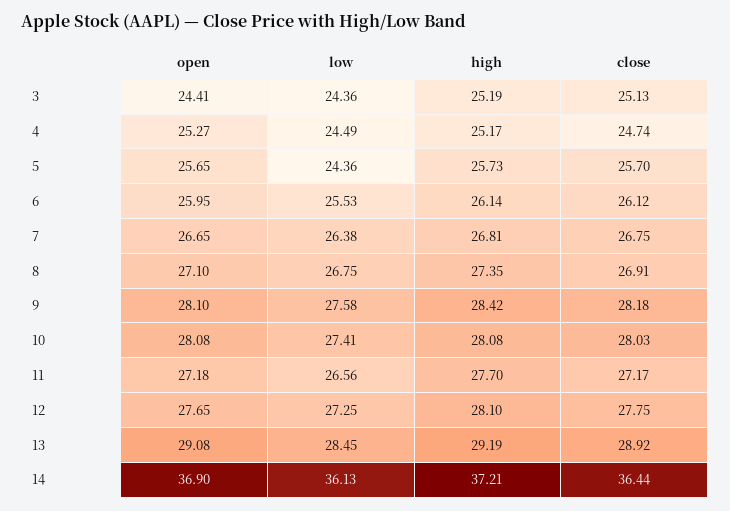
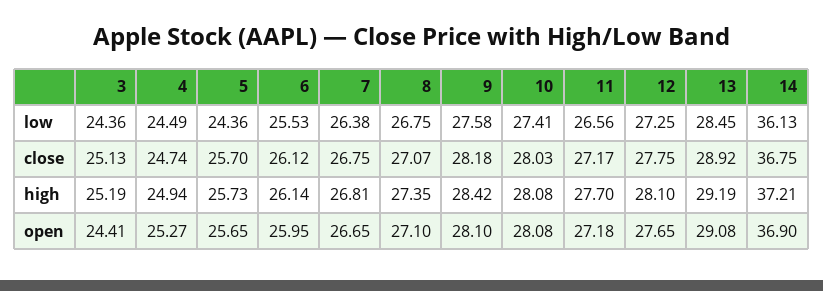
  {
    "open": {
      "3": 24.41,
      "4": 25.27,
      "5": 25.65,
      "6": 25.95,
      "7": 26.65,
      "8": 27.1,
      "9": 28.1,
      "10": 28.08,
      "11": 27.18,
      "12": 27.65,
      "13": 29.08,
      "14": 36.9
    },
    "low": {
      "3": 24.36,
      "4": 24.49,
      "5": 24.36,
      "6": 25.53,
      "7": 26.38,
      "8": 26.75,
      "9": 27.58,
      "10": 27.41,
      "11": 26.56,
      "12": 27.25,
      "13": 28.45,
      "14": 36.13
    },
    "high": {
      "3": 25.19,
-     "4": 25.17,
+     "4": 24.94,
      "5": 25.73,
      "6": 26.14,
      "7": 26.81,
      "8": 27.35,
      "9": 28.42,
      "10": 28.08,
      "11": 27.7,
      "12": 28.1,
      "13": 29.19,
      "14": 37.21
    },
    "close": {
      "3": 25.13,
      "4": 24.74,
      "5": 25.7,
      "6": 26.12,
      "7": 26.75,
-     "8": 26.91,
+     "8": 27.07,
      "9": 28.18,
      "10": 28.03,
      "11": 27.17,
      "12": 27.75,
      "13": 28.92,
-     "14": 36.44
+     "14": 36.75
    }
  }

